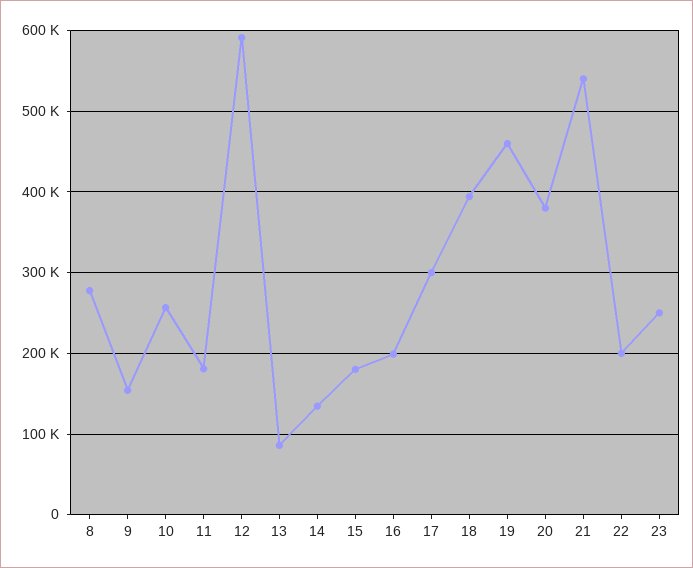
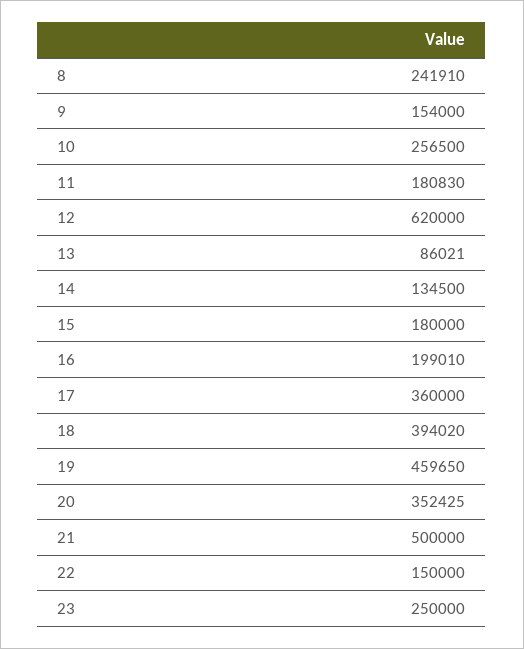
  {
-   "8": 280000,
+   "8": 241910,
    "9": 154000,
    "10": 256500,
    "11": 180830,
-   "12": 590000,
+   "12": 620000,
    "13": 86021,
    "14": 134500,
    "15": 180000,
    "16": 199010,
-   "17": 300000,
+   "17": 360000,
    "18": 394020,
    "19": 459650,
-   "20": 380000,
+   "20": 352425,
-   "21": 540000,
+   "21": 500000,
-   "22": 200000,
+   "22": 150000,
    "23": 250000
  }

